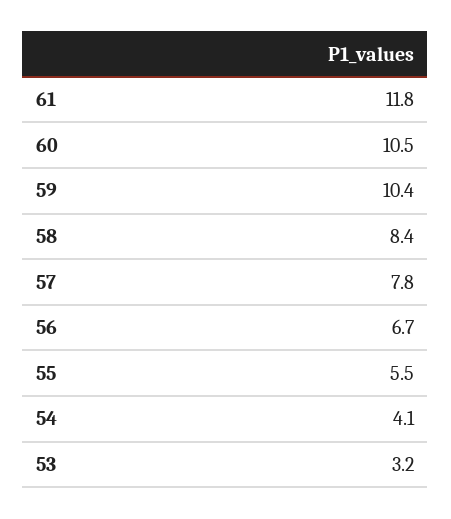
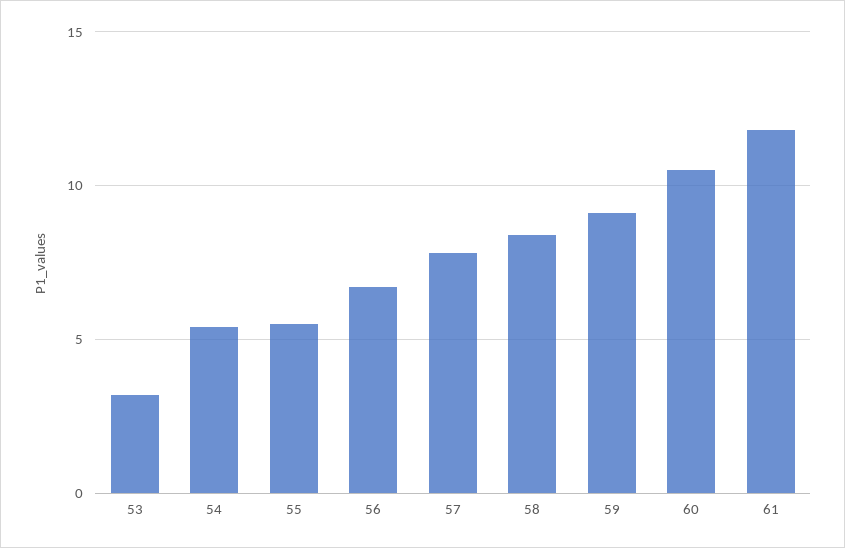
  {
    "61": 11.8,
    "60": 10.5,
-   "59": 10.4,
+   "59": 9,
    "58": 8.4,
    "57": 7.8,
    "56": 6.7,
    "55": 5.5,
-   "54": 4.1,
+   "54": 5.5,
    "53": 3.2
  }

